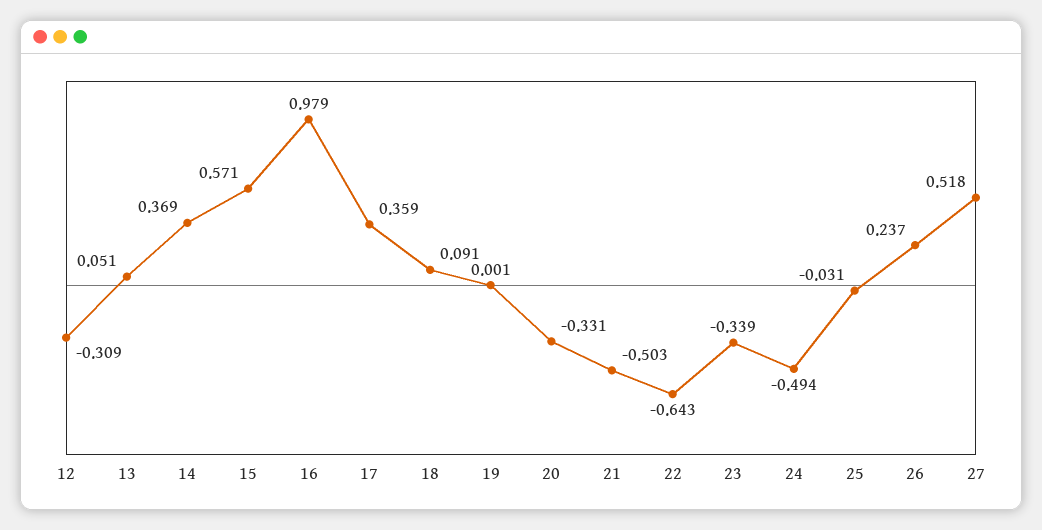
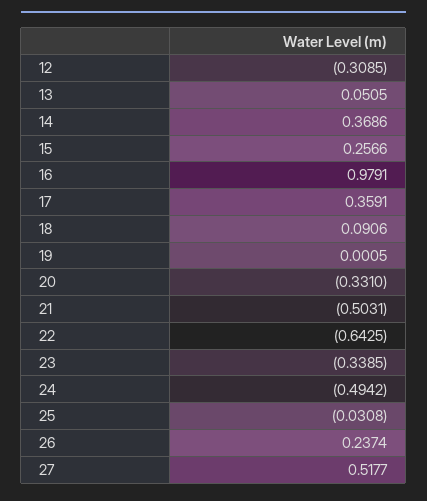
  {
    "12": -0.3085,
    "13": 0.0505,
    "14": 0.3686,
-   "15": 0.571,
+   "15": 0.2566,
    "16": 0.9791,
    "17": 0.3591,
    "18": 0.0906,
    "19": 0.0005,
    "20": -0.331,
    "21": -0.5031,
    "22": -0.6425,
    "23": -0.3385,
    "24": -0.4942,
    "25": -0.0308,
    "26": 0.2374,
    "27": 0.5177
  }

